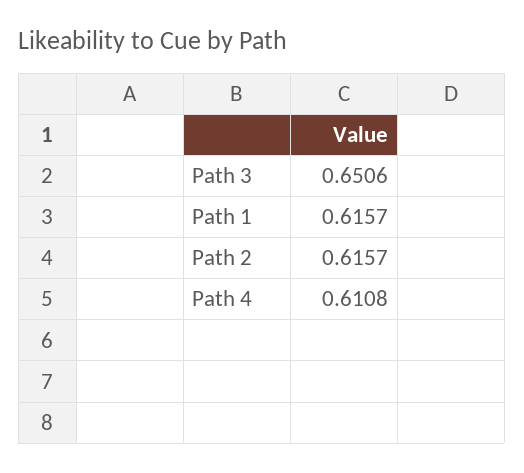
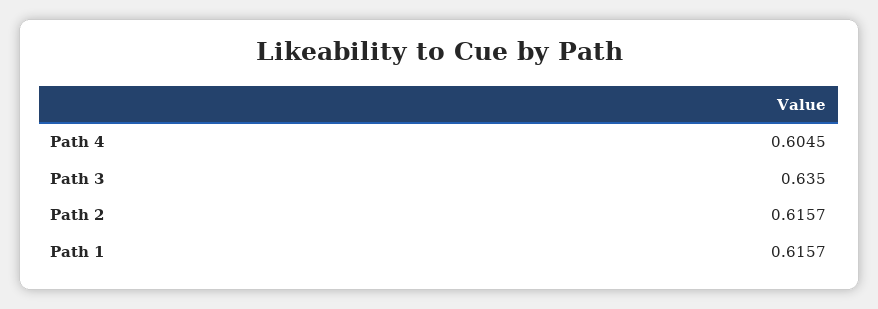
  {
-   "Path 3": 0.6506,
+   "Path 3": 0.635,
    "Path 1": 0.6157,
    "Path 2": 0.6157,
-   "Path 4": 0.6108
+   "Path 4": 0.6045
  }

